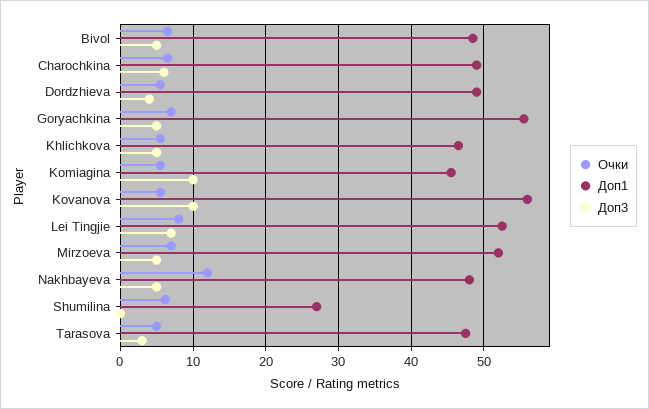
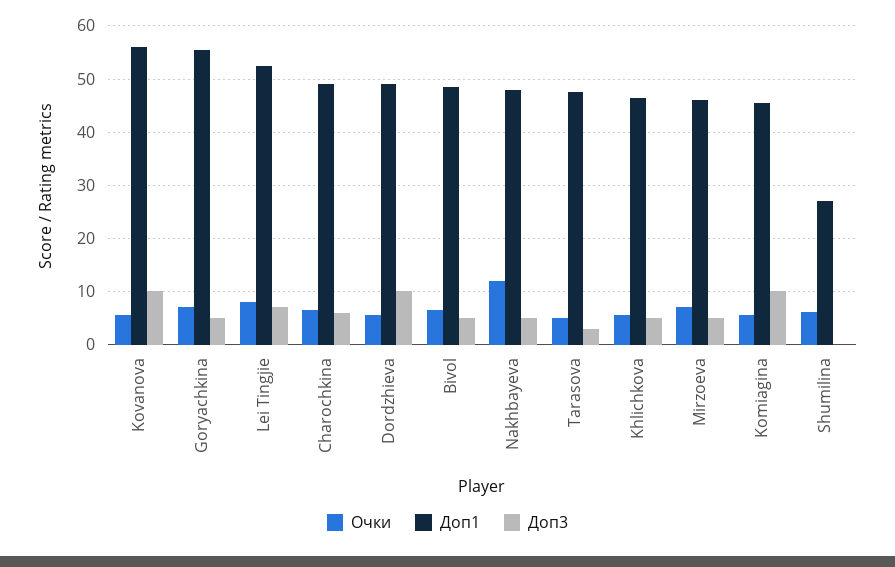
  {
    "Очки": {
      "Bivol": 7,
      "Charochkina": 7,
      "Dordzhieva": 6,
      "Goryachkina": 7,
      "Khlichkova": 6,
      "Komiagina": 6,
      "Kovanova": 6,
      "Lei Tingjie": 8,
      "Mirzoeva": 7,
      "Nakhbayeva": 12,
      "Shumilina": 6,
      "Tarasova": 5
    },
    "Доп1": {
      "Bivol": 49,
      "Charochkina": 49,
      "Dordzhieva": 49,
      "Goryachkina": 56,
      "Khlichkova": 47,
      "Komiagina": 46,
      "Kovanova": 56,
      "Lei Tingjie": 53,
-     "Mirzoeva": 52,
+     "Mirzoeva": 46,
      "Nakhbayeva": 48,
      "Shumilina": 27,
      "Tarasova": 48
    },
    "Доп3": {
      "Bivol": 5,
      "Charochkina": 6,
-     "Dordzhieva": 4,
+     "Dordzhieva": 10,
      "Goryachkina": 5,
      "Khlichkova": 5,
      "Komiagina": 10,
      "Kovanova": 10,
      "Lei Tingjie": 7,
      "Mirzoeva": 5,
      "Nakhbayeva": 5,
      "Shumilina": 0,
      "Tarasova": 3
    }
  }

